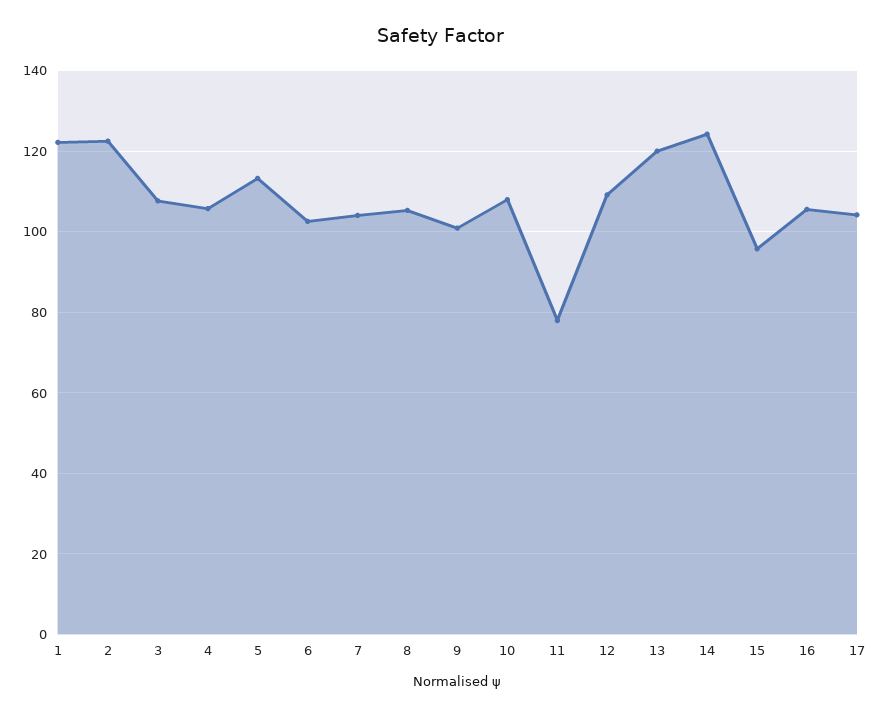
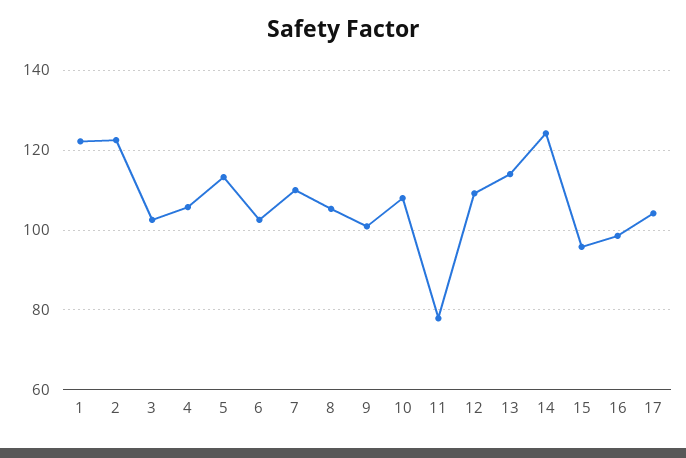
  {
    "1": 122,
    "2": 122,
-   "3": 108,
+   "3": 102,
    "4": 106,
    "5": 114,
    "6": 102,
-   "7": 104,
+   "7": 110,
    "8": 106,
    "9": 100,
    "10": 108,
    "11": 78,
    "12": 110,
-   "13": 120,
+   "13": 114,
    "14": 124,
    "15": 96,
-   "16": 106,
+   "16": 98,
    "17": 104
  }

